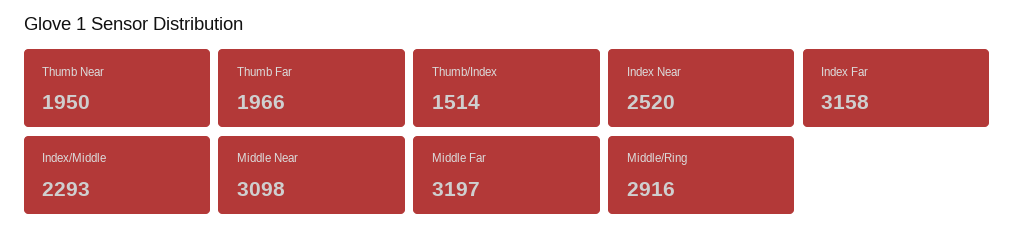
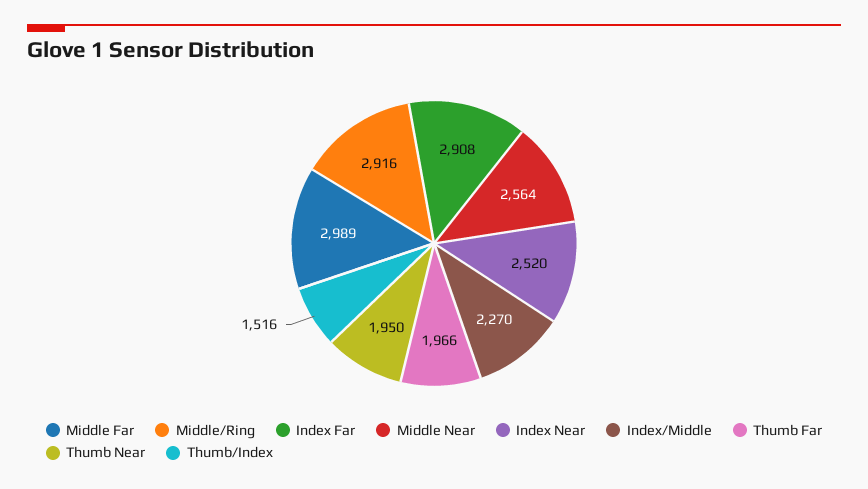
  {
    "Thumb Near": 1950,
    "Thumb Far": 1966,
-   "Thumb/Index": 1514,
+   "Thumb/Index": 1516,
    "Index Near": 2520,
-   "Index Far": 3158,
+   "Index Far": 2908,
-   "Index/Middle": 2293,
+   "Index/Middle": 2270,
-   "Middle Near": 3098,
+   "Middle Near": 2564,
-   "Middle Far": 3197,
+   "Middle Far": 2989,
    "Middle/Ring": 2916
  }

